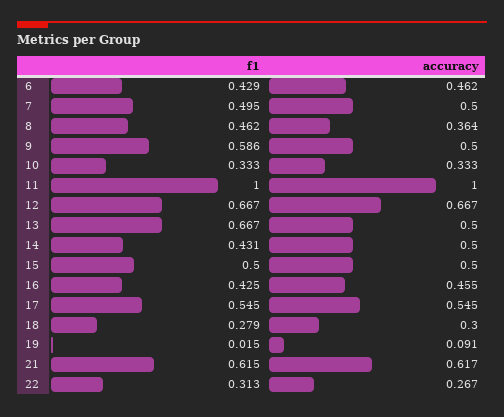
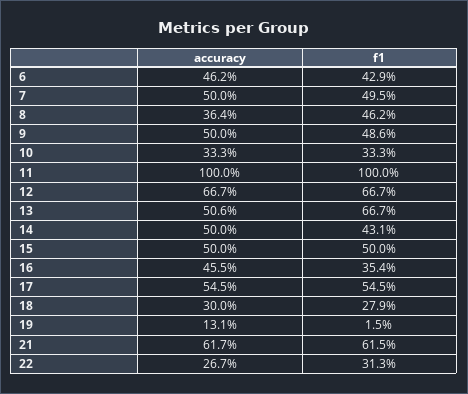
  {
    "f1": {
      "6": 0.429,
      "7": 0.495,
      "8": 0.462,
-     "9": 0.586,
+     "9": 0.486,
      "10": 0.333,
      "11": 1,
      "12": 0.667,
      "13": 0.667,
      "14": 0.431,
      "15": 0.5,
-     "16": 0.425,
+     "16": 0.354,
      "17": 0.545,
      "18": 0.279,
      "19": 0.015,
      "21": 0.615,
      "22": 0.313
    },
    "accuracy": {
      "6": 0.462,
      "7": 0.5,
      "8": 0.364,
      "9": 0.5,
      "10": 0.333,
      "11": 1,
      "12": 0.667,
-     "13": 0.5,
+     "13": 0.506,
      "14": 0.5,
      "15": 0.5,
      "16": 0.455,
      "17": 0.545,
      "18": 0.3,
-     "19": 0.091,
+     "19": 0.131,
      "21": 0.617,
      "22": 0.267
    }
  }

